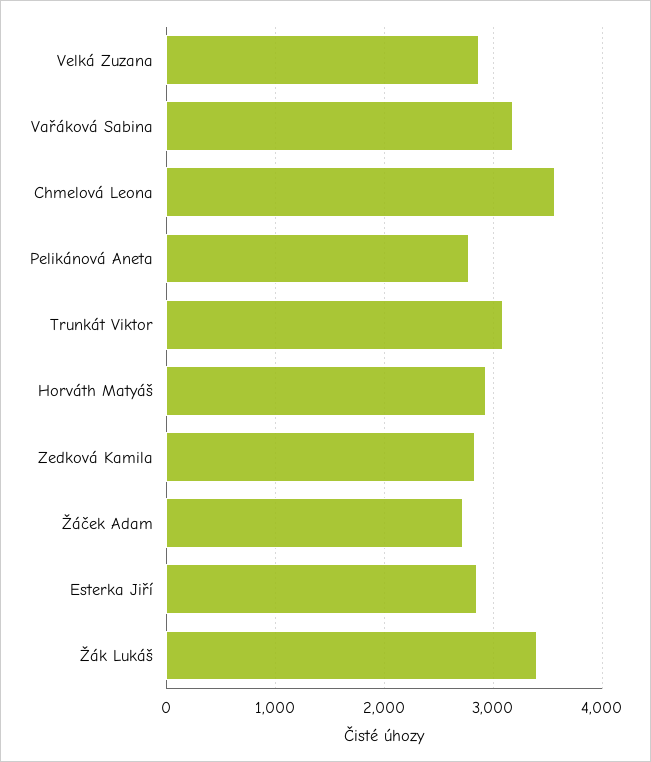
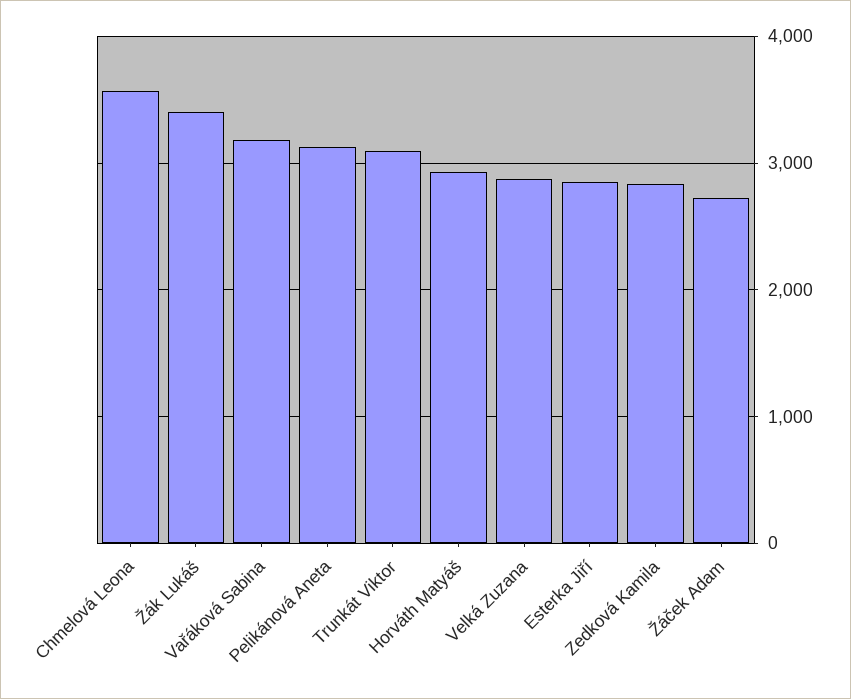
  {
    "Velká Zuzana": 2900,
    "Vařáková Sabina": 3200,
    "Chmelová Leona": 3600,
-   "Pelikánová Aneta": 2800,
+   "Pelikánová Aneta": 3100,
    "Trunkát Viktor": 3100,
    "Horváth Matyáš": 2900,
    "Zedková Kamila": 2800,
    "Žáček Adam": 2700,
    "Esterka Jiří": 2900,
    "Žák Lukáš": 3400
  }

